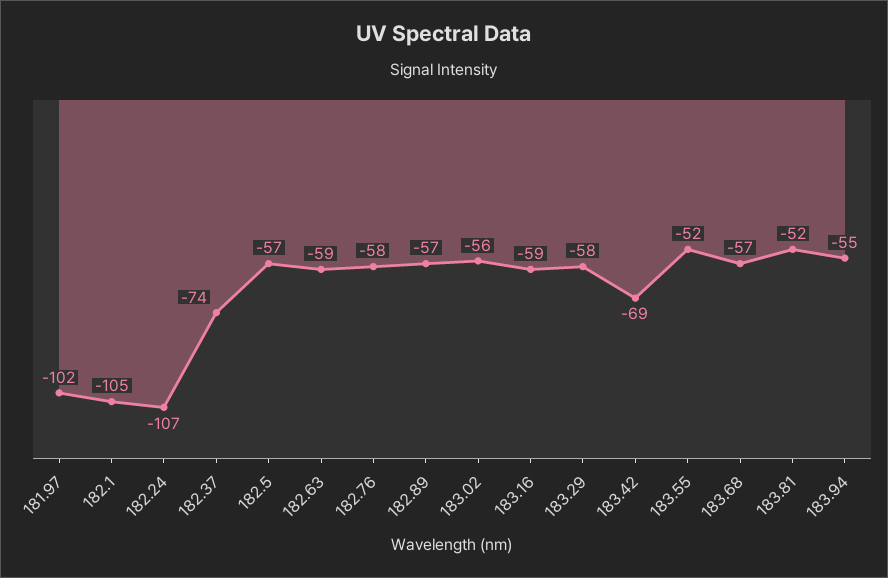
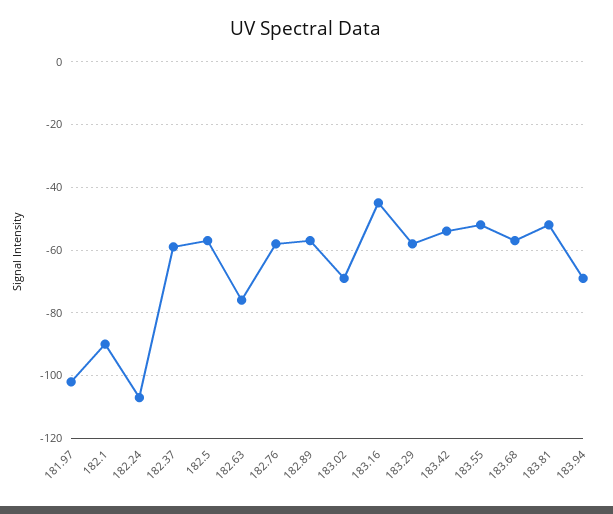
  {
    "181.97": -102,
-   "182.1": -105,
+   "182.1": -90,
    "182.24": -107,
-   "182.37": -74,
+   "182.37": -60,
    "182.5": -57,
-   "182.63": -59,
+   "182.63": -75,
    "182.76": -58,
    "182.89": -57,
-   "183.02": -56,
+   "183.02": -70,
-   "183.16": -59,
+   "183.16": -45,
    "183.29": -58,
-   "183.42": -69,
+   "183.42": -55,
    "183.55": -52,
    "183.68": -57,
    "183.81": -52,
-   "183.94": -55
+   "183.94": -70
  }

